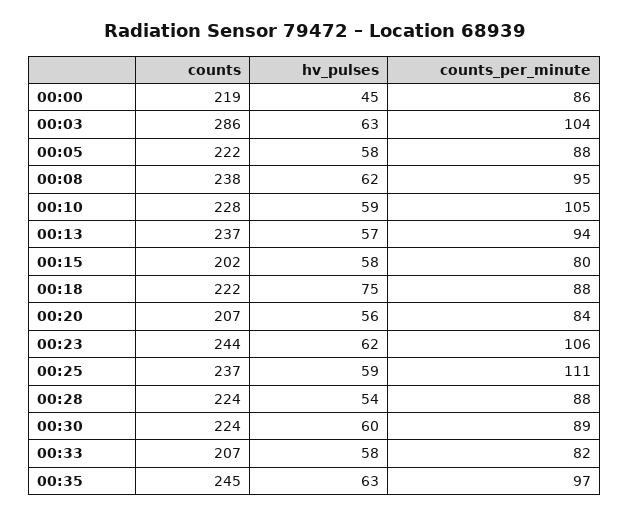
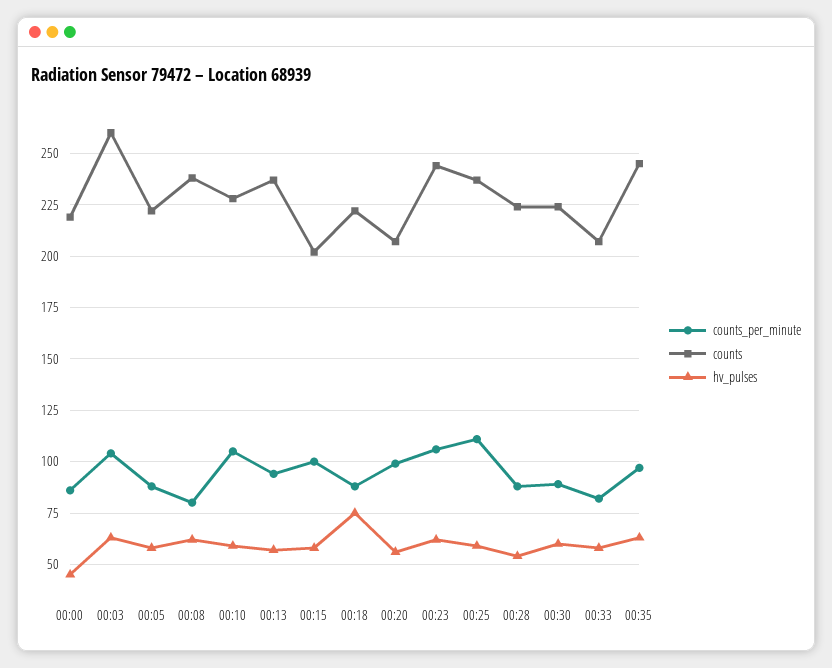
  {
    "counts": {
      "00:00": 219,
-     "00:03": 286,
+     "00:03": 260,
      "00:05": 222,
      "00:08": 238,
      "00:10": 228,
      "00:13": 237,
      "00:15": 202,
      "00:18": 222,
      "00:20": 207,
      "00:23": 244,
      "00:25": 237,
      "00:28": 224,
      "00:30": 224,
      "00:33": 207,
      "00:35": 245
    },
    "hv_pulses": {
      "00:00": 45,
      "00:03": 63,
      "00:05": 58,
      "00:08": 62,
      "00:10": 59,
      "00:13": 57,
      "00:15": 58,
      "00:18": 75,
      "00:20": 56,
      "00:23": 62,
      "00:25": 59,
      "00:28": 54,
      "00:30": 60,
      "00:33": 58,
      "00:35": 63
    },
    "counts_per_minute": {
      "00:00": 86,
      "00:03": 104,
      "00:05": 88,
-     "00:08": 95,
+     "00:08": 80,
      "00:10": 105,
      "00:13": 94,
-     "00:15": 80,
+     "00:15": 100,
      "00:18": 88,
-     "00:20": 84,
+     "00:20": 100,
      "00:23": 106,
      "00:25": 111,
      "00:28": 88,
      "00:30": 89,
      "00:33": 82,
      "00:35": 97
    }
  }

